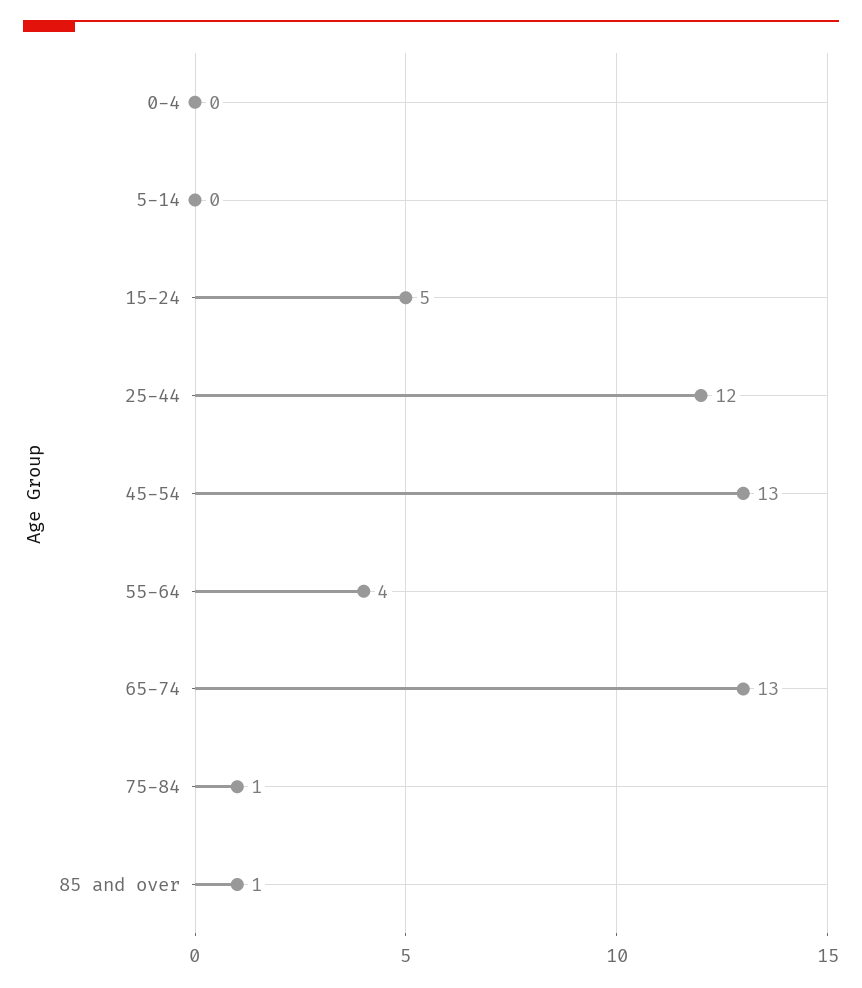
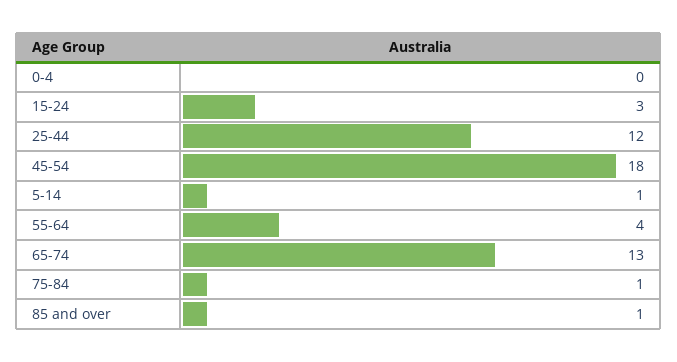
  {
    "0-4": 0,
-   "5-14": 0,
+   "5-14": 1,
-   "15-24": 5,
+   "15-24": 3,
    "25-44": 12,
-   "45-54": 13,
+   "45-54": 18,
    "55-64": 4,
    "65-74": 13,
    "75-84": 1,
    "85 and over": 1
  }

